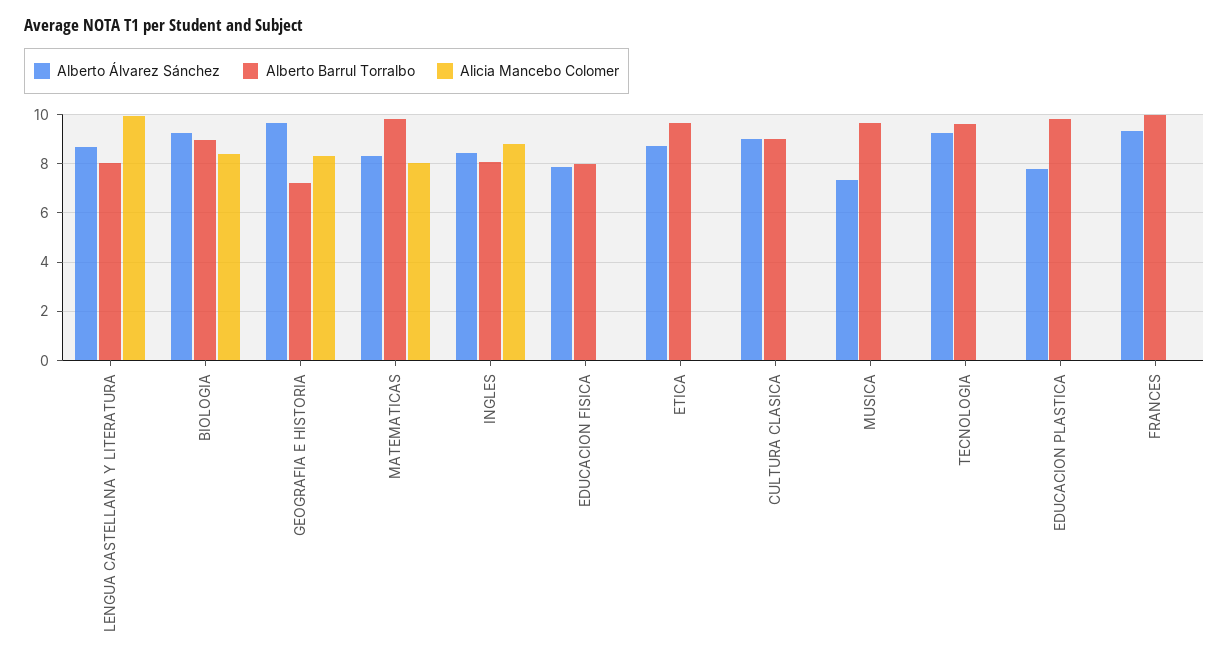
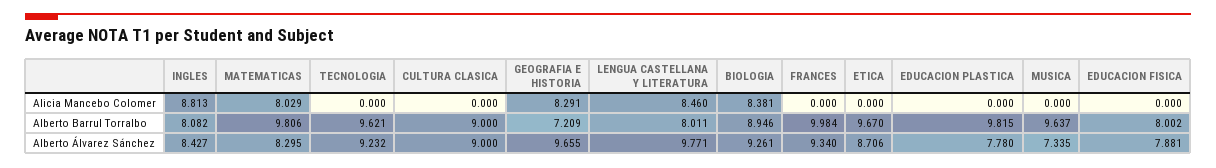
  {
    "Alberto Álvarez Sánchez": {
-     "LENGUA CASTELLANA Y LITERATURA": 8.75,
+     "LENGUA CASTELLANA Y LITERATURA": 9.771,
      "BIOLOGIA": 9.261,
      "GEOGRAFIA E HISTORIA": 9.655,
      "MATEMATICAS": 8.295,
      "INGLES": 8.427,
      "EDUCACION FISICA": 7.881,
      "ETICA": 8.706,
      "CULTURA CLASICA": 9,
      "MUSICA": 7.335,
      "TECNOLOGIA": 9.232,
      "EDUCACION PLASTICA": 7.78,
      "FRANCES": 9.34
    },
    "Alberto Barrul Torralbo": {
      "LENGUA CASTELLANA Y LITERATURA": 8.011,
      "BIOLOGIA": 8.946,
      "GEOGRAFIA E HISTORIA": 7.209,
      "MATEMATICAS": 9.806,
      "INGLES": 8.082,
      "EDUCACION FISICA": 8.002,
      "ETICA": 9.67,
      "CULTURA CLASICA": 9,
      "MUSICA": 9.637,
      "TECNOLOGIA": 9.621,
      "EDUCACION PLASTICA": 9.815,
      "FRANCES": 9.984
    },
    "Alicia Mancebo Colomer": {
-     "LENGUA CASTELLANA Y LITERATURA": 10,
+     "LENGUA CASTELLANA Y LITERATURA": 8.46,
      "BIOLOGIA": 8.381,
      "GEOGRAFIA E HISTORIA": 8.291,
      "MATEMATICAS": 8.029,
      "INGLES": 8.813,
      "EDUCACION FISICA": 0,
      "ETICA": 0,
      "CULTURA CLASICA": 0,
      "MUSICA": 0,
      "TECNOLOGIA": 0,
      "EDUCACION PLASTICA": 0,
      "FRANCES": 0
    }
  }

